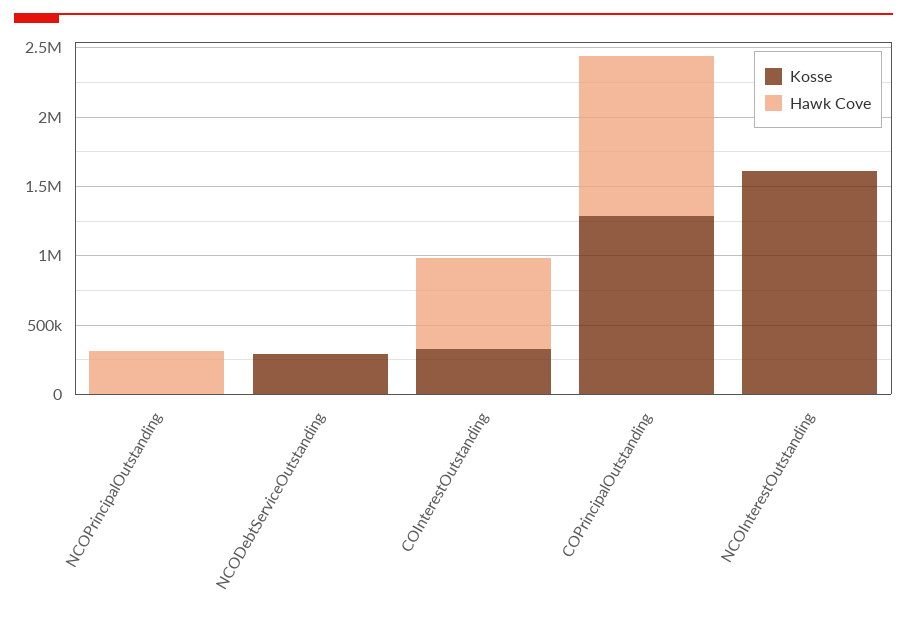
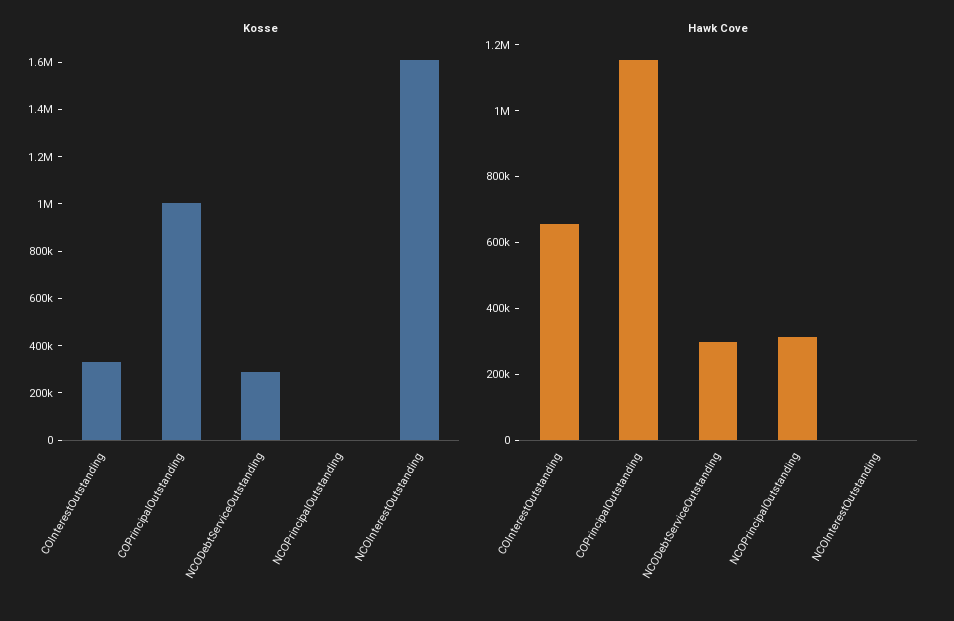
  {
    "Kosse": {
      "NCOPrincipalOutstanding": 0,
      "NCODebtServiceOutstanding": 300000,
      "COInterestOutstanding": 350000,
-     "COPrincipalOutstanding": 1300000,
+     "COPrincipalOutstanding": 1000000,
      "NCOInterestOutstanding": 1600000
    },
    "Hawk Cove": {
      "NCOPrincipalOutstanding": 300000,
-     "NCODebtServiceOutstanding": 0,
+     "NCODebtServiceOutstanding": 300000,
      "COInterestOutstanding": 650000,
      "COPrincipalOutstanding": 1150000,
      "NCOInterestOutstanding": 0
    }
  }

